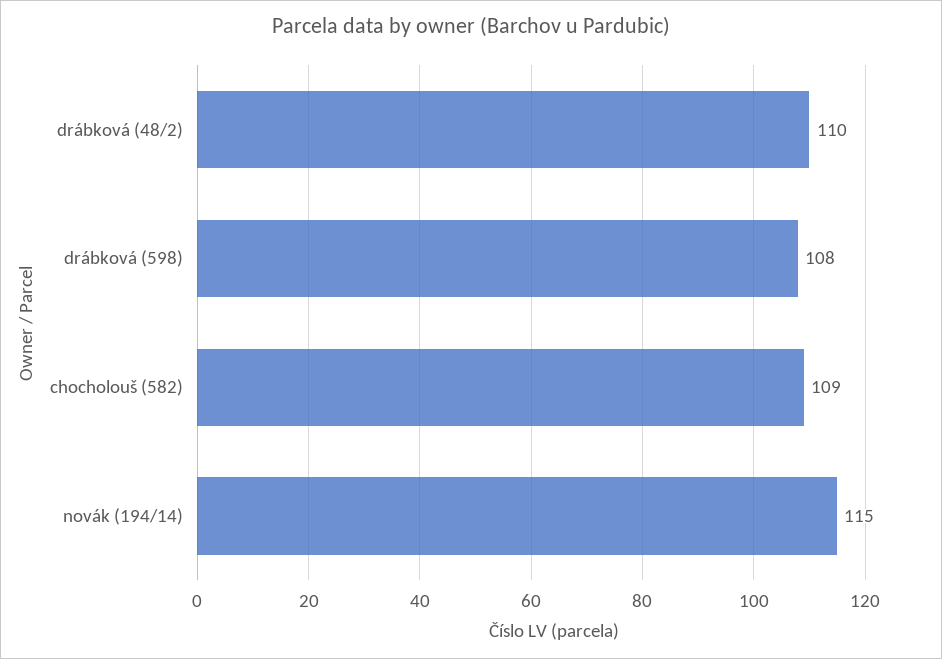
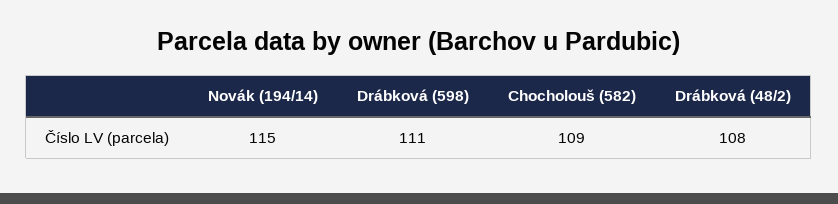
  {
-   "drábková (48/2)": 110,
+   "drábková (48/2)": 108,
-   "drábková (598)": 108,
+   "drábková (598)": 111,
    "chocholouš (582)": 109,
    "novák (194/14)": 115
  }

